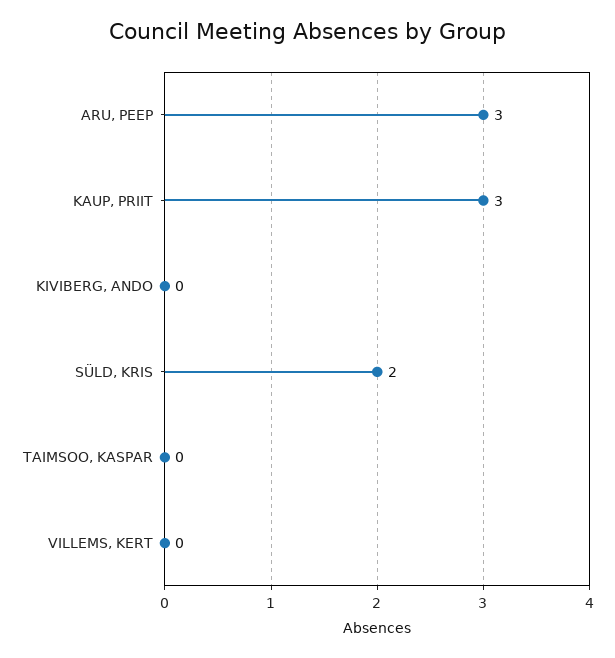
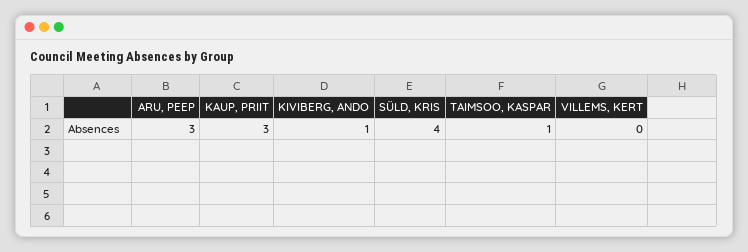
  {
    "ARU, PEEP": 3,
    "KAUP, PRIIT": 3,
-   "KIVIBERG, ANDO": 0,
+   "KIVIBERG, ANDO": 1,
-   "SÜLD, KRIS": 2,
+   "SÜLD, KRIS": 4,
-   "TAIMSOO, KASPAR": 0,
+   "TAIMSOO, KASPAR": 1,
    "VILLEMS, KERT": 0
  }

